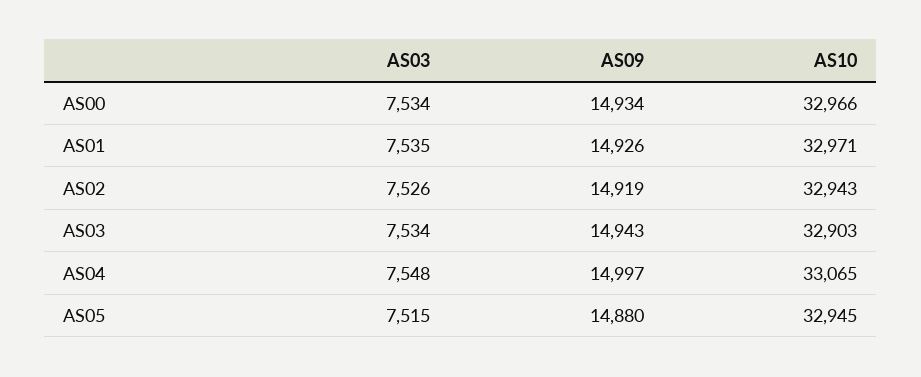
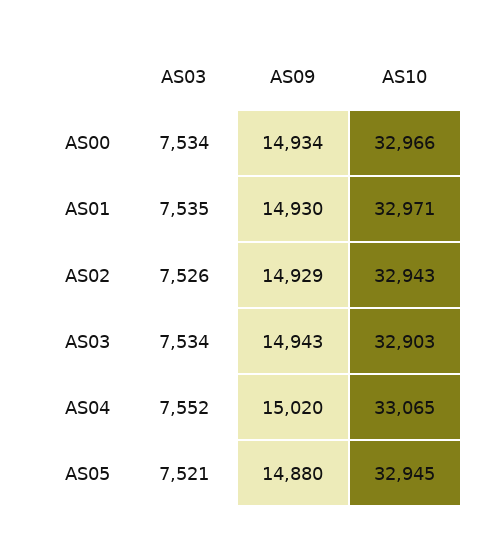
  {
    "AS03": {
      "AS00": 7534,
      "AS01": 7535,
      "AS02": 7526,
      "AS03": 7534,
-     "AS04": 7548,
+     "AS04": 7552,
-     "AS05": 7515
+     "AS05": 7521
    },
    "AS09": {
      "AS00": 14934,
-     "AS01": 14926,
+     "AS01": 14930,
-     "AS02": 14919,
+     "AS02": 14929,
      "AS03": 14943,
-     "AS04": 14997,
+     "AS04": 15020,
      "AS05": 14880
    },
    "AS10": {
      "AS00": 32966,
      "AS01": 32971,
      "AS02": 32943,
      "AS03": 32903,
      "AS04": 33065,
      "AS05": 32945
    }
  }

